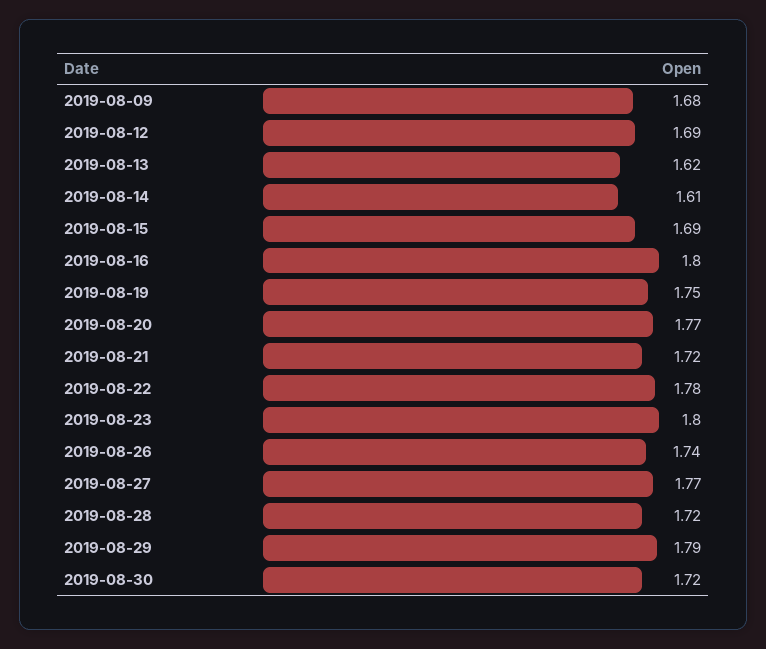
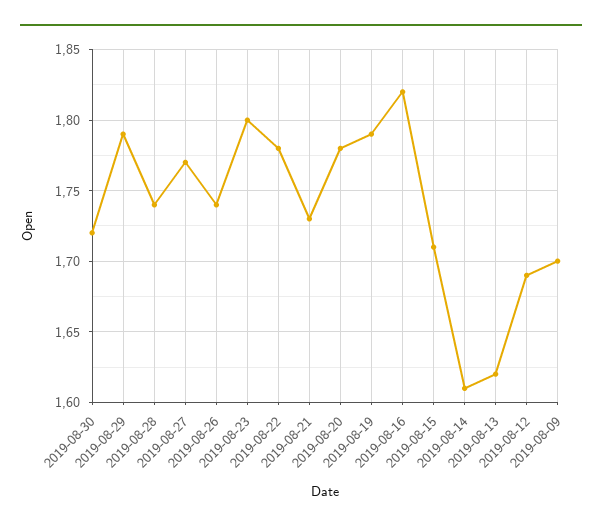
  {
-   "2019-08-09": 1.68,
+   "2019-08-09": 1.7,
    "2019-08-12": 1.69,
    "2019-08-13": 1.62,
    "2019-08-14": 1.61,
-   "2019-08-15": 1.69,
+   "2019-08-15": 1.71,
-   "2019-08-16": 1.8,
+   "2019-08-16": 1.82,
-   "2019-08-19": 1.75,
+   "2019-08-19": 1.79,
-   "2019-08-20": 1.77,
+   "2019-08-20": 1.78,
-   "2019-08-21": 1.72,
+   "2019-08-21": 1.73,
    "2019-08-22": 1.78,
    "2019-08-23": 1.8,
    "2019-08-26": 1.74,
    "2019-08-27": 1.77,
-   "2019-08-28": 1.72,
+   "2019-08-28": 1.74,
    "2019-08-29": 1.79,
    "2019-08-30": 1.72
  }

